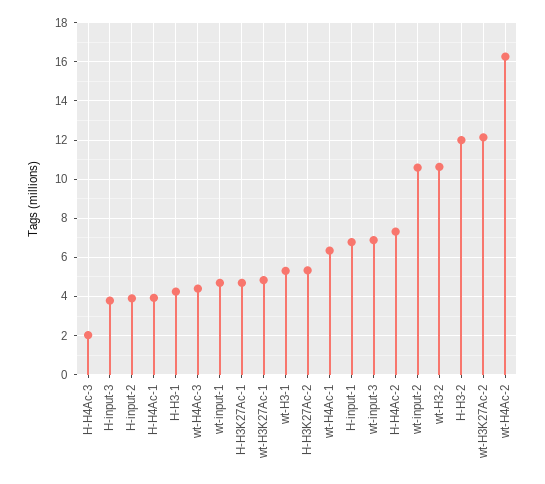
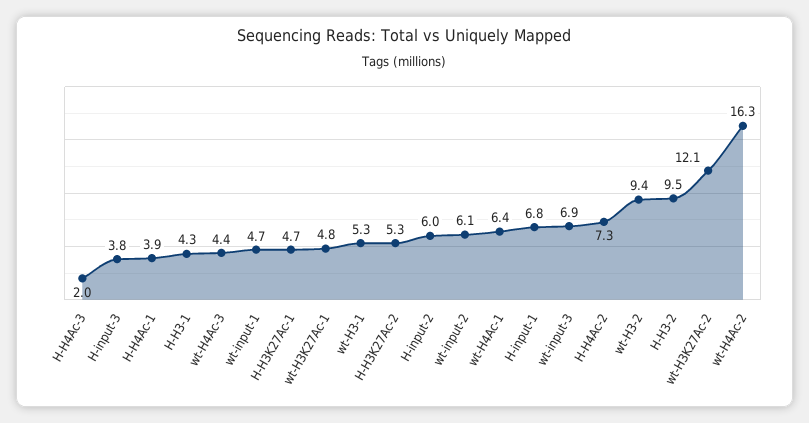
  {
    "H-H4Ac-3": 2,
    "H-input-3": 3.8,
-   "H-input-2": 4,
+   "H-input-2": 6,
    "H-H4Ac-1": 3.9,
    "H-H3-1": 4.3,
    "wt-H4Ac-3": 4.4,
    "wt-input-1": 4.7,
    "H-H3K27Ac-1": 4.7,
    "wt-H3K27Ac-1": 4.8,
    "wt-H3-1": 5.3,
    "H-H3K27Ac-2": 5.3,
    "wt-H4Ac-1": 6.4,
    "H-input-1": 6.8,
    "wt-input-3": 6.9,
    "H-H4Ac-2": 7.3,
-   "wt-input-2": 10.5,
+   "wt-input-2": 6.1,
-   "wt-H3-2": 10.5,
+   "wt-H3-2": 9.4,
-   "H-H3-2": 12,
+   "H-H3-2": 9.5,
    "wt-H3K27Ac-2": 12.1,
    "wt-H4Ac-2": 16.3
  }

